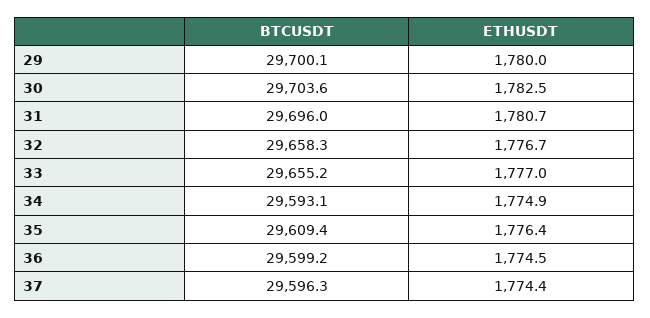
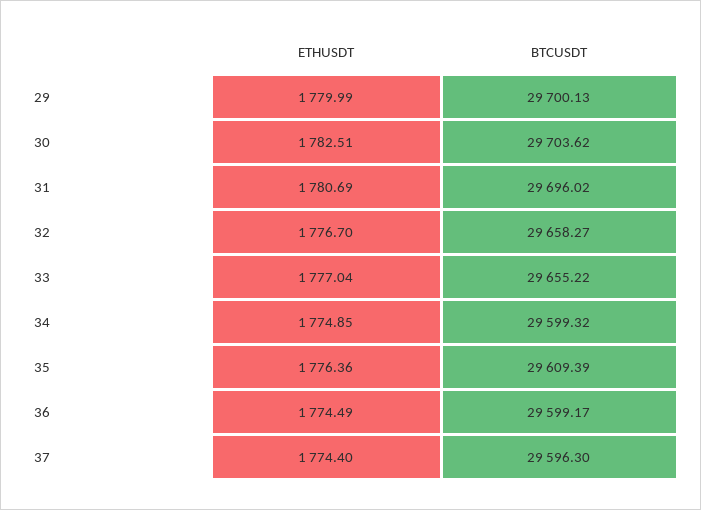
  {
    "BTCUSDT": {
      "29": 29700.13,
      "30": 29703.62,
      "31": 29696.02,
      "32": 29658.27,
      "33": 29655.22,
-     "34": 29593.1,
+     "34": 29599.32,
      "35": 29609.39,
      "36": 29599.17,
      "37": 29596.3
    },
    "ETHUSDT": {
      "29": 1779.99,
      "30": 1782.51,
      "31": 1780.69,
      "32": 1776.7,
      "33": 1777.04,
      "34": 1774.85,
      "35": 1776.36,
      "36": 1774.49,
      "37": 1774.4
    }
  }

